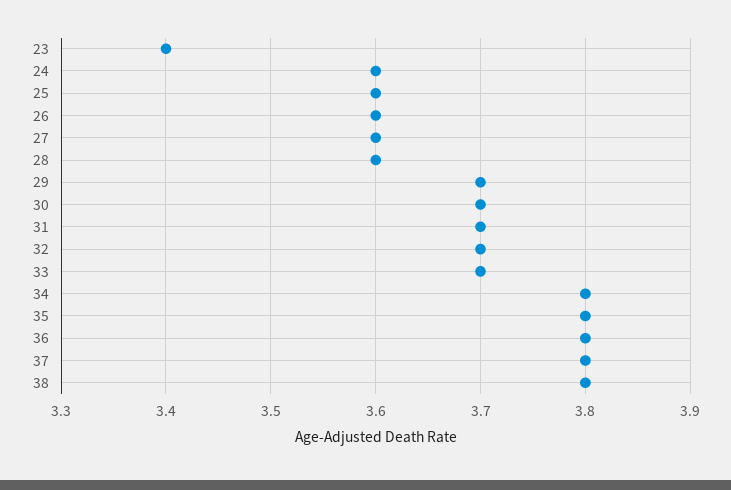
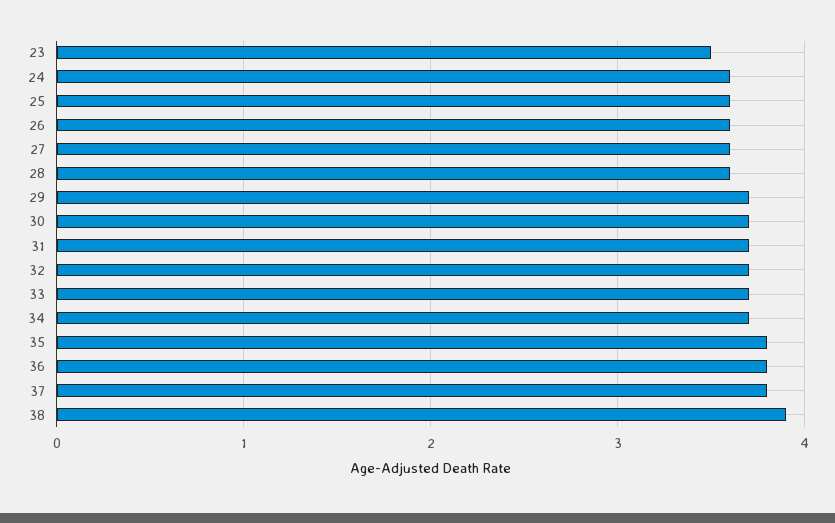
  {
-   "23": 3.4,
+   "23": 3.5,
    "24": 3.6,
    "25": 3.6,
    "26": 3.6,
    "27": 3.6,
    "28": 3.6,
    "29": 3.7,
    "30": 3.7,
    "31": 3.7,
    "32": 3.7,
    "33": 3.7,
-   "34": 3.8,
+   "34": 3.7,
    "35": 3.8,
    "36": 3.8,
    "37": 3.8,
-   "38": 3.8
+   "38": 3.9
  }

